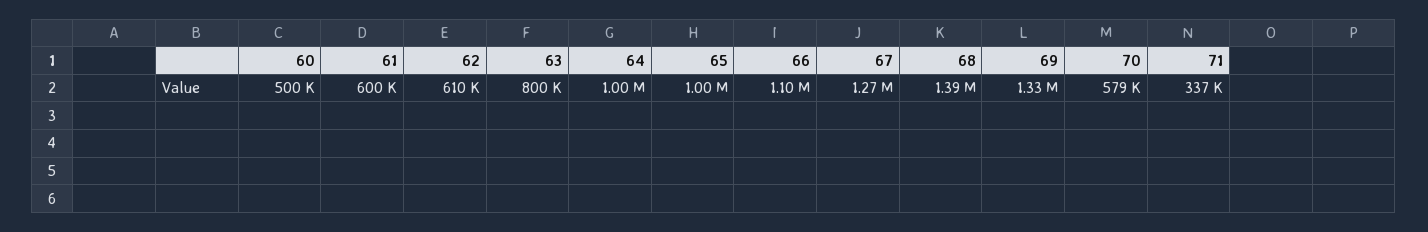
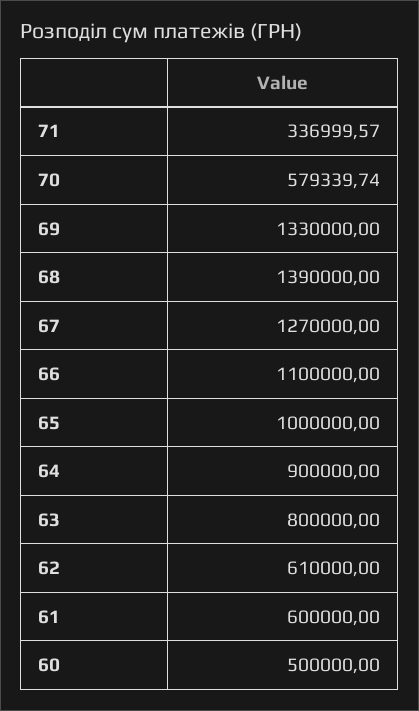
  {
    "60": 500000,
    "61": 600000,
    "62": 610000,
    "63": 800000,
-   "64": 1000000,
+   "64": 900000,
    "65": 1000000,
    "66": 1100000,
    "67": 1270000,
    "68": 1390000,
    "69": 1330000,
    "70": 579339.74,
    "71": 336999.57
  }

